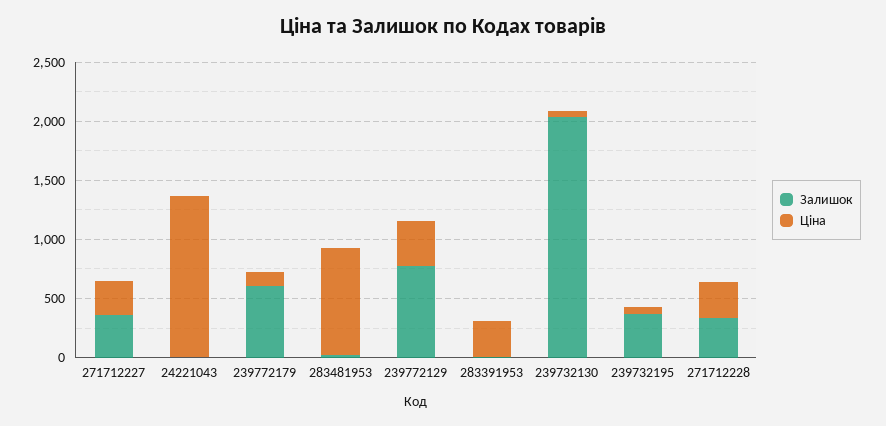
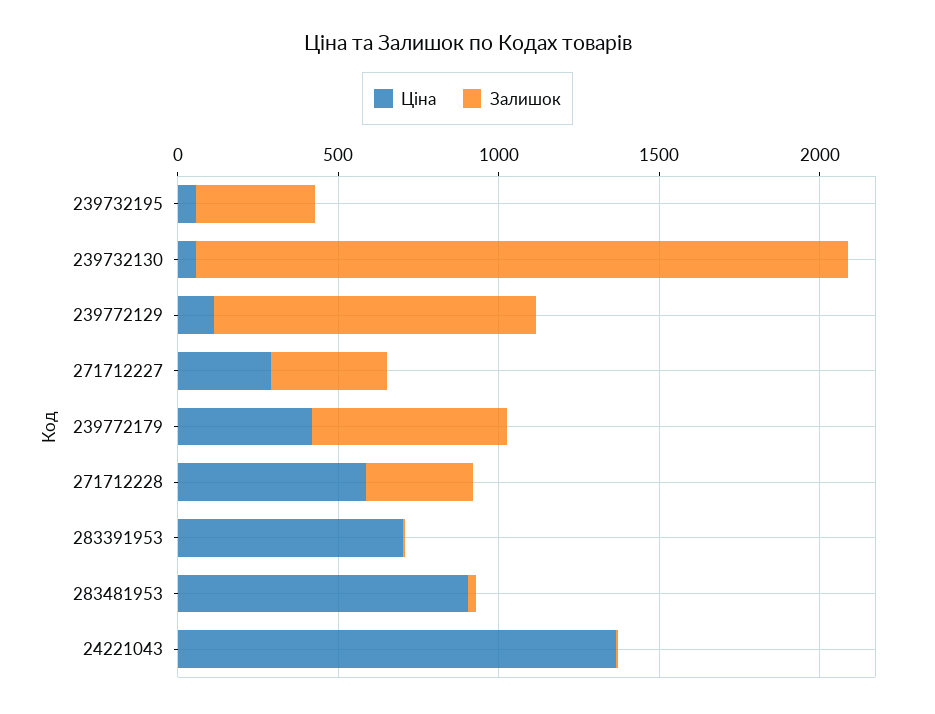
  {
    "Залишок": {
      "271712227": 400,
      "24221043": 0,
      "239772179": 600,
      "283481953": 0,
-     "239772129": 800,
+     "239772129": 1000,
      "283391953": 0,
      "239732130": 2000,
      "239732195": 400,
      "271712228": 300
    },
    "Ціна": {
      "271712227": 300,
      "24221043": 1400,
-     "239772179": 100,
+     "239772179": 400,
      "283481953": 900,
-     "239772129": 400,
+     "239772129": 100,
-     "283391953": 300,
+     "283391953": 700,
      "239732130": 100,
      "239732195": 100,
-     "271712228": 300
+     "271712228": 600
    }
  }

